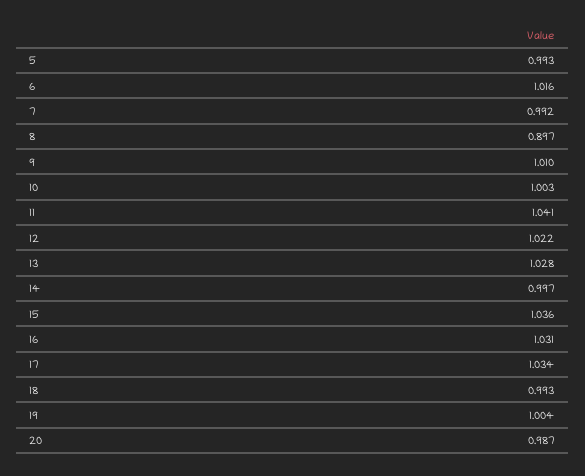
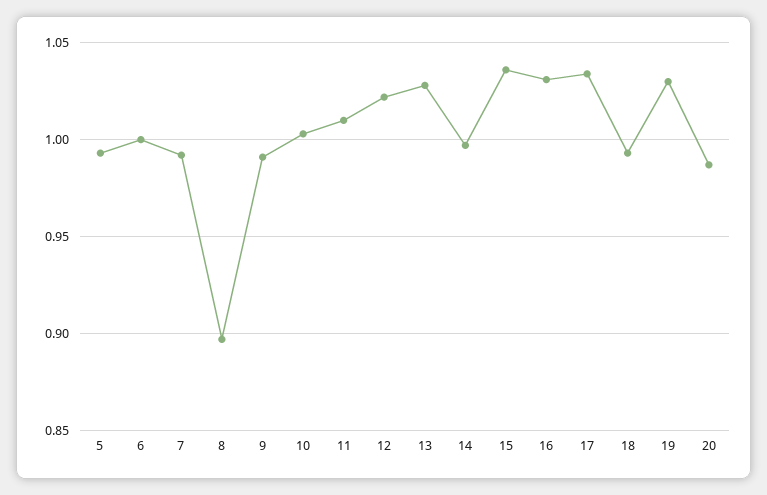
  {
    "5": 0.993,
-   "6": 1.016,
+   "6": 1,
    "7": 0.992,
    "8": 0.897,
-   "9": 1.01,
+   "9": 0.99,
    "10": 1.003,
-   "11": 1.041,
+   "11": 1.01,
    "12": 1.022,
    "13": 1.028,
    "14": 0.997,
    "15": 1.036,
    "16": 1.031,
    "17": 1.034,
    "18": 0.993,
-   "19": 1.004,
+   "19": 1.03,
    "20": 0.987
  }

